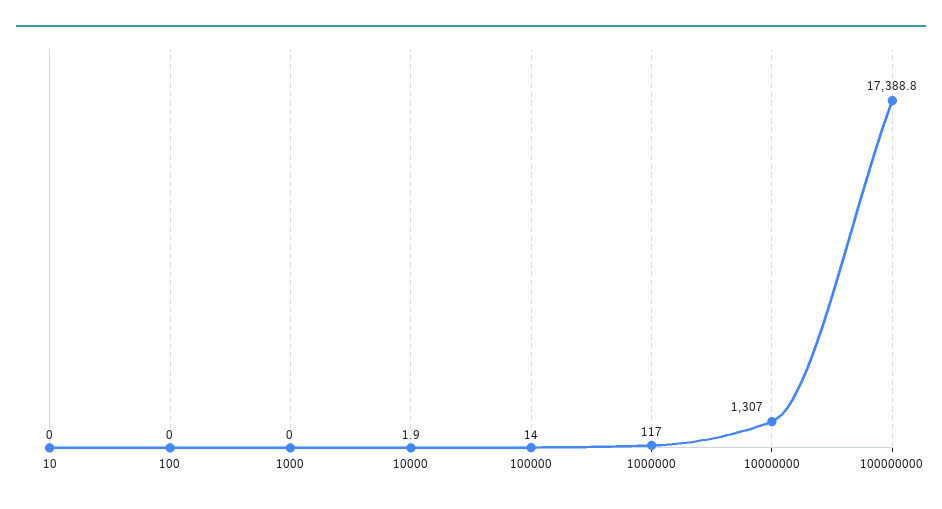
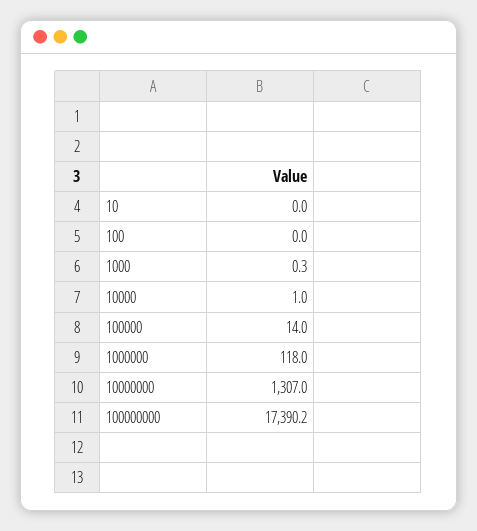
  {
    "10": 0,
    "100": 0,
-   "1000": 0,
+   "1000": 0.3,
-   "10000": 1.9,
+   "10000": 1,
    "100000": 14,
-   "1000000": 117,
+   "1000000": 118,
    "10000000": 1307,
-   "100000000": 17388.8
+   "100000000": 17390.2
  }

